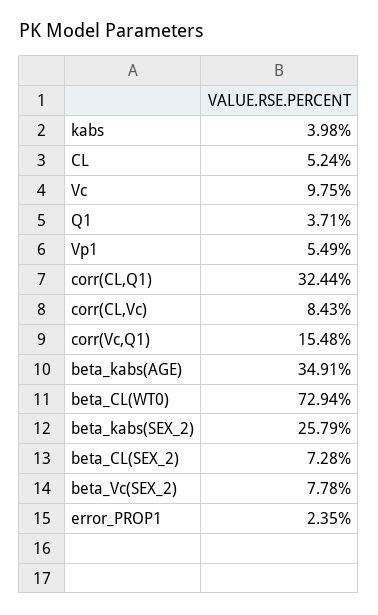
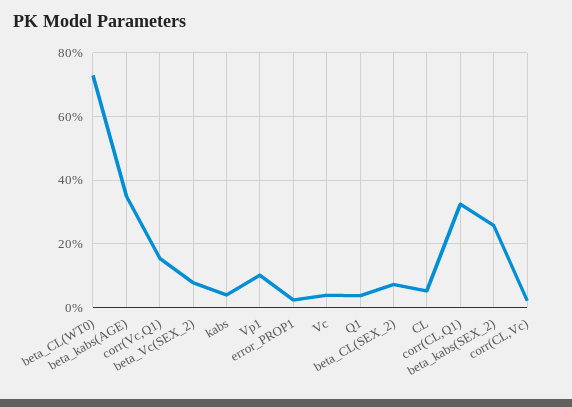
  {
    "kabs": 3.98,
    "CL": 5.24,
-   "Vc": 9.75,
+   "Vc": 4,
    "Q1": 3.71,
-   "Vp1": 5.49,
+   "Vp1": 10,
    "corr(CL,Q1)": 32.44,
-   "corr(CL,Vc)": 8.43,
+   "corr(CL,Vc)": 2,
    "corr(Vc,Q1)": 15.48,
    "beta_kabs(AGE)": 34.91,
    "beta_CL(WT0)": 72.94,
    "beta_kabs(SEX_2)": 25.79,
    "beta_CL(SEX_2)": 7.28,
    "beta_Vc(SEX_2)": 7.78,
    "error_PROP1": 2.35
  }

